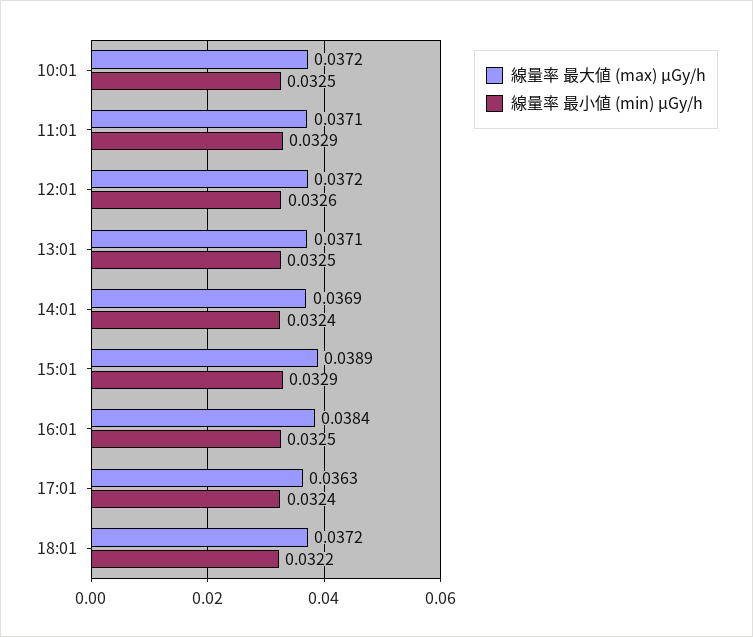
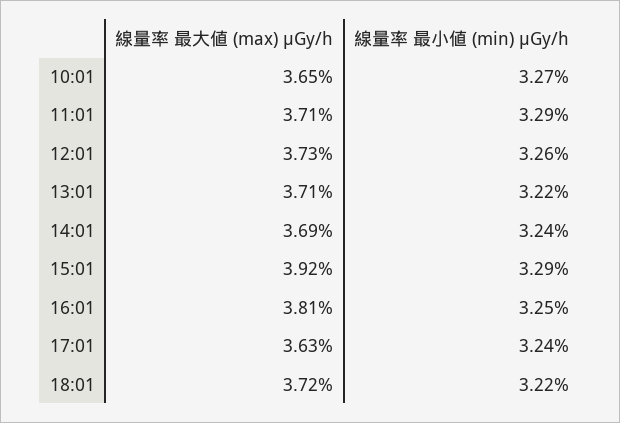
  {
    "線量率 最大値 (max) μGy/h": {
-     "10:01": 0.0372,
+     "10:01": 0.0365,
      "11:01": 0.0371,
-     "12:01": 0.0372,
+     "12:01": 0.0373,
      "13:01": 0.0371,
      "14:01": 0.0369,
-     "15:01": 0.0389,
+     "15:01": 0.0392,
-     "16:01": 0.0384,
+     "16:01": 0.0381,
      "17:01": 0.0363,
      "18:01": 0.0372
    },
    "線量率 最小値 (min) μGy/h": {
-     "10:01": 0.0325,
+     "10:01": 0.0327,
      "11:01": 0.0329,
      "12:01": 0.0326,
-     "13:01": 0.0325,
+     "13:01": 0.0322,
      "14:01": 0.0324,
      "15:01": 0.0329,
      "16:01": 0.0325,
      "17:01": 0.0324,
      "18:01": 0.0322
    }
  }

